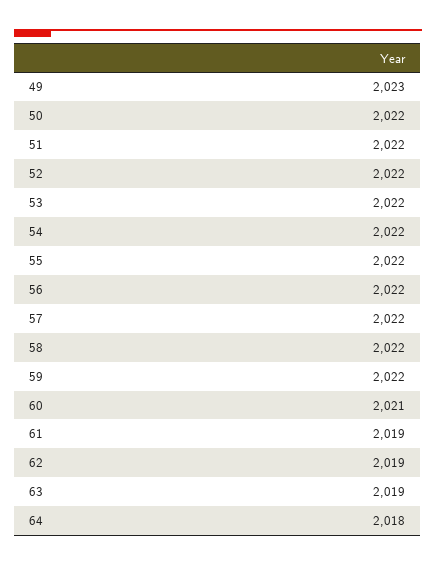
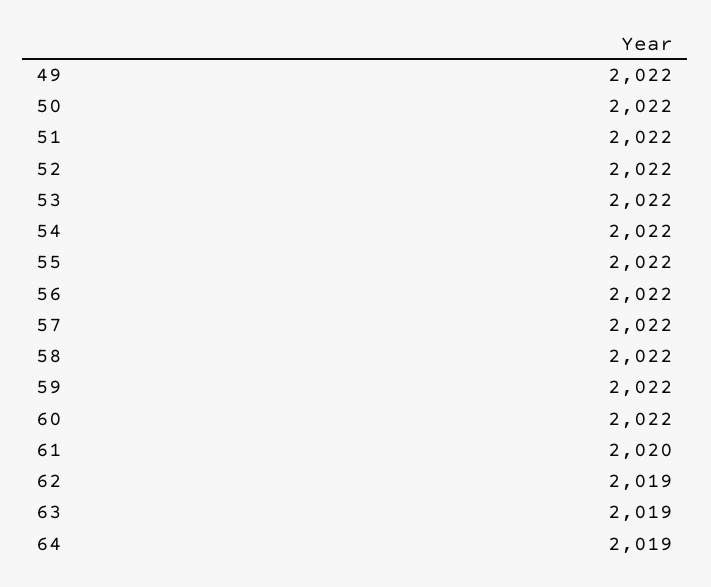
  {
-   "49": 2023,
+   "49": 2022,
    "50": 2022,
    "51": 2022,
    "52": 2022,
    "53": 2022,
    "54": 2022,
    "55": 2022,
    "56": 2022,
    "57": 2022,
    "58": 2022,
    "59": 2022,
-   "60": 2021,
+   "60": 2022,
-   "61": 2019,
+   "61": 2020,
    "62": 2019,
    "63": 2019,
-   "64": 2018
+   "64": 2019
  }

